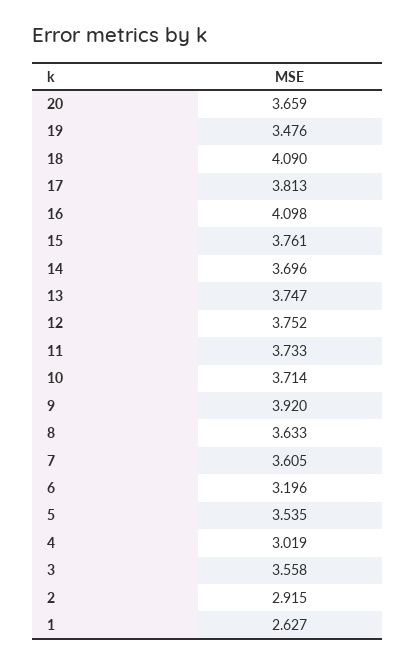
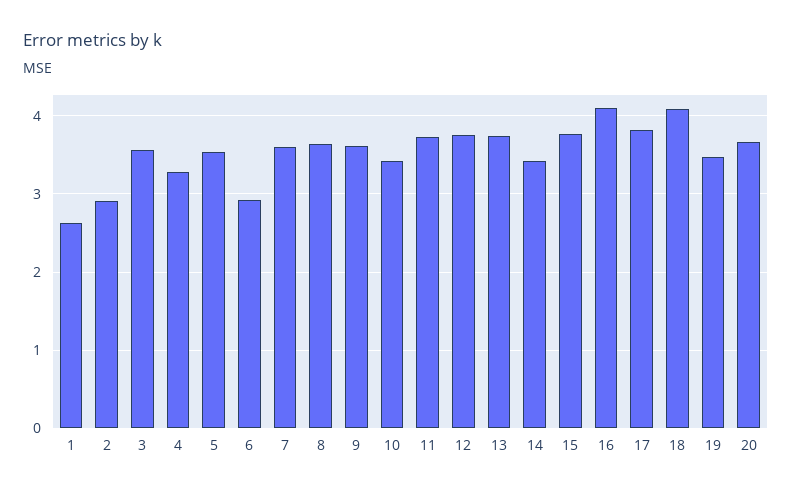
  {
    "20": 3.659,
    "19": 3.476,
    "18": 4.09,
    "17": 3.813,
    "16": 4.098,
    "15": 3.761,
-   "14": 3.696,
+   "14": 3.4,
    "13": 3.747,
    "12": 3.752,
    "11": 3.733,
-   "10": 3.714,
+   "10": 3.4,
-   "9": 3.92,
+   "9": 3.6,
    "8": 3.633,
    "7": 3.605,
-   "6": 3.196,
+   "6": 2.9,
    "5": 3.535,
-   "4": 3.019,
+   "4": 3.3,
    "3": 3.558,
    "2": 2.915,
    "1": 2.627
  }

